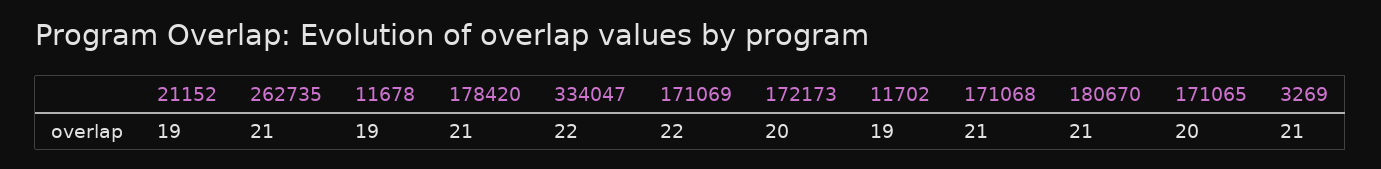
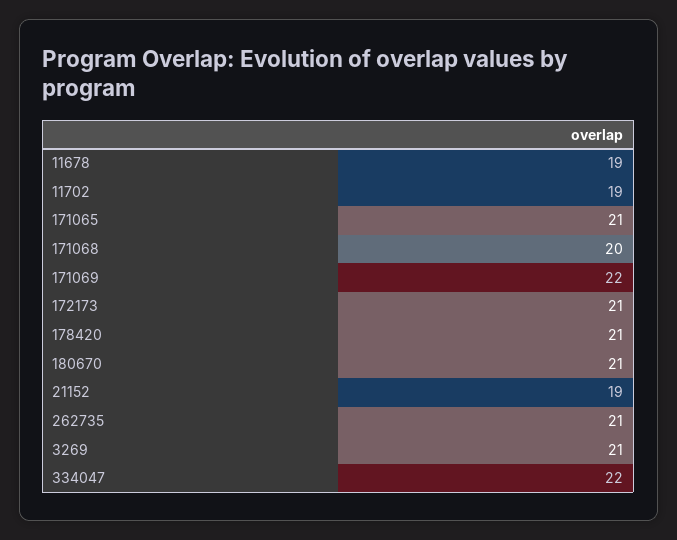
  {
    "21152": 19,
    "262735": 21,
    "11678": 19,
    "178420": 21,
    "334047": 22,
    "171069": 22,
-   "172173": 20,
+   "172173": 21,
    "11702": 19,
-   "171068": 21,
+   "171068": 20,
    "180670": 21,
-   "171065": 20,
+   "171065": 21,
    "3269": 21
  }

